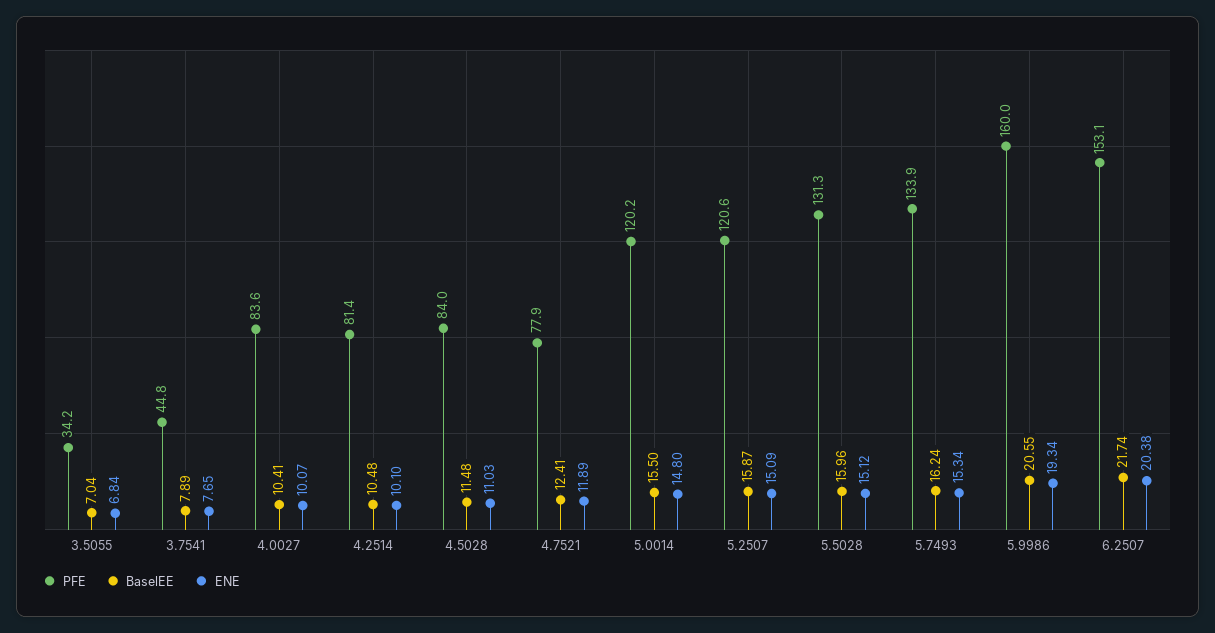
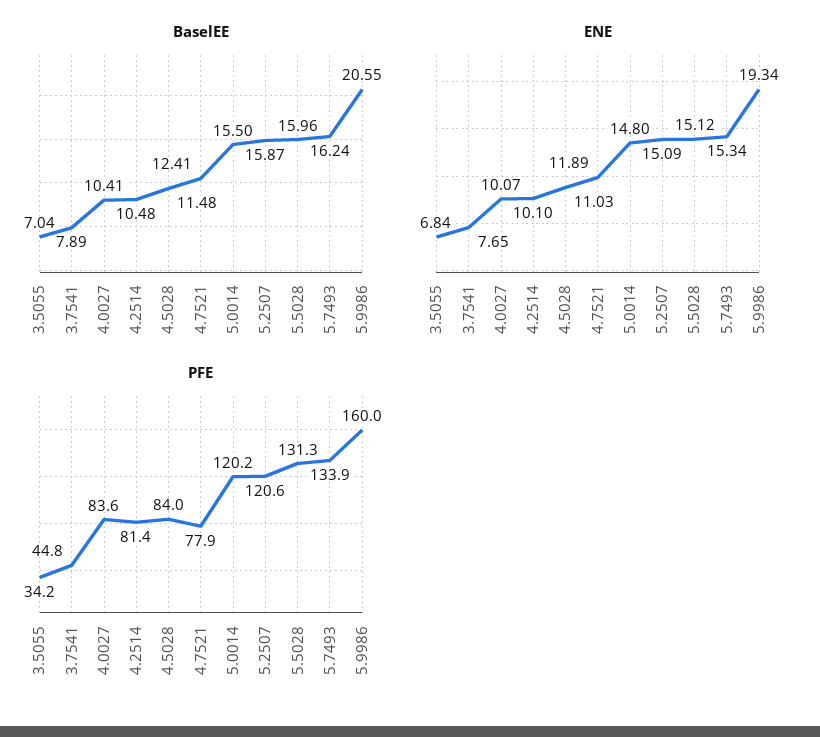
  {
    "PFE": {
      "3.5055": 34.2,
      "3.7541": 44.8,
      "4.0027": 83.6,
      "4.2514": 81.4,
      "4.5028": 84,
      "4.7521": 77.9,
      "5.0014": 120.2,
      "5.2507": 120.6,
      "5.5028": 131.3,
      "5.7493": 133.9,
-     "5.9986": 160,
+     "5.9986": 160
-     "6.2507": 153.1
    },
    "BaselEE": {
      "3.5055": 7.04,
      "3.7541": 7.89,
      "4.0027": 10.41,
      "4.2514": 10.48,
      "4.5028": 11.48,
      "4.7521": 12.41,
      "5.0014": 15.5,
      "5.2507": 15.87,
      "5.5028": 15.96,
      "5.7493": 16.24,
-     "5.9986": 20.55,
+     "5.9986": 20.55
-     "6.2507": 21.74
    },
    "ENE": {
      "3.5055": 6.84,
      "3.7541": 7.65,
      "4.0027": 10.07,
      "4.2514": 10.1,
      "4.5028": 11.03,
      "4.7521": 11.89,
      "5.0014": 14.8,
      "5.2507": 15.09,
      "5.5028": 15.12,
      "5.7493": 15.34,
-     "5.9986": 19.34,
+     "5.9986": 19.34
-     "6.2507": 20.38
    }
  }

